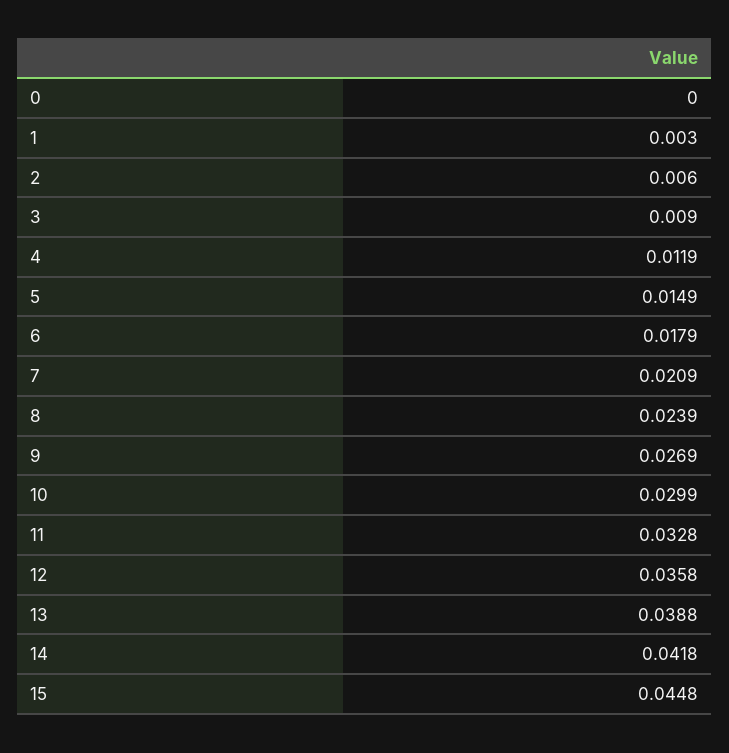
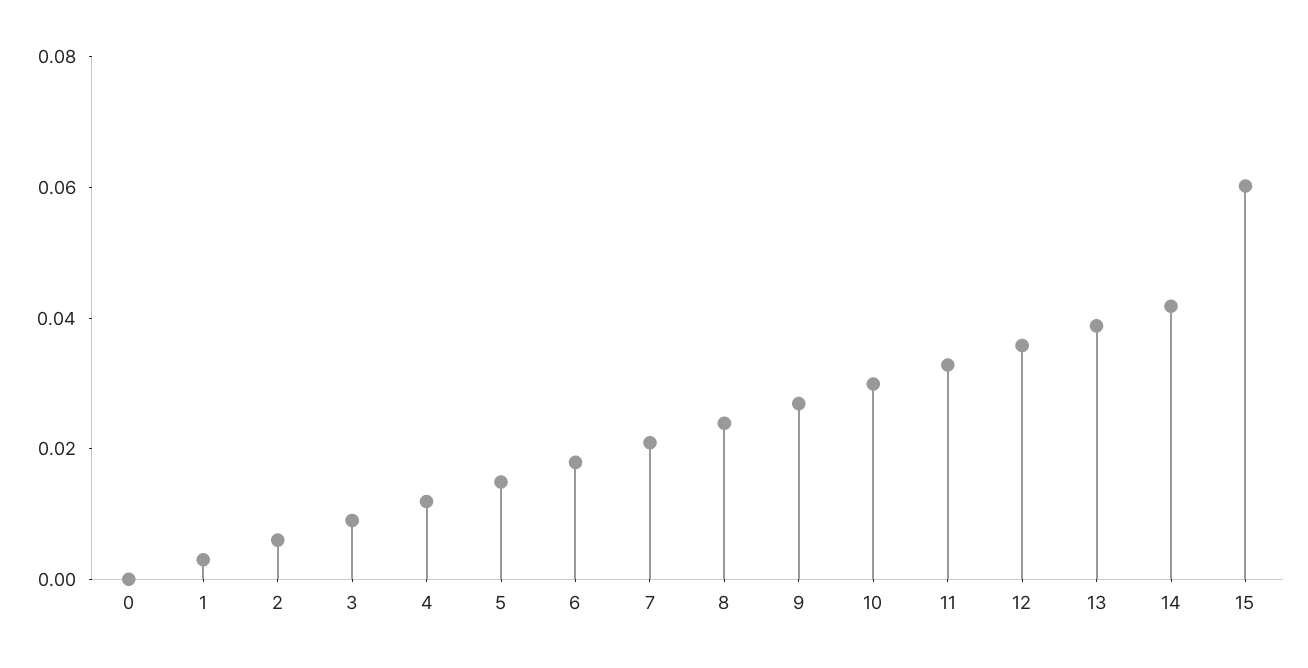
  {
    "0": 0,
    "1": 0.003,
    "2": 0.006,
    "3": 0.009,
    "4": 0.0119,
    "5": 0.0149,
    "6": 0.0179,
    "7": 0.0209,
    "8": 0.0239,
    "9": 0.0269,
    "10": 0.0299,
    "11": 0.0328,
    "12": 0.0358,
    "13": 0.0388,
    "14": 0.0418,
-   "15": 0.0448
+   "15": 0.06
  }

